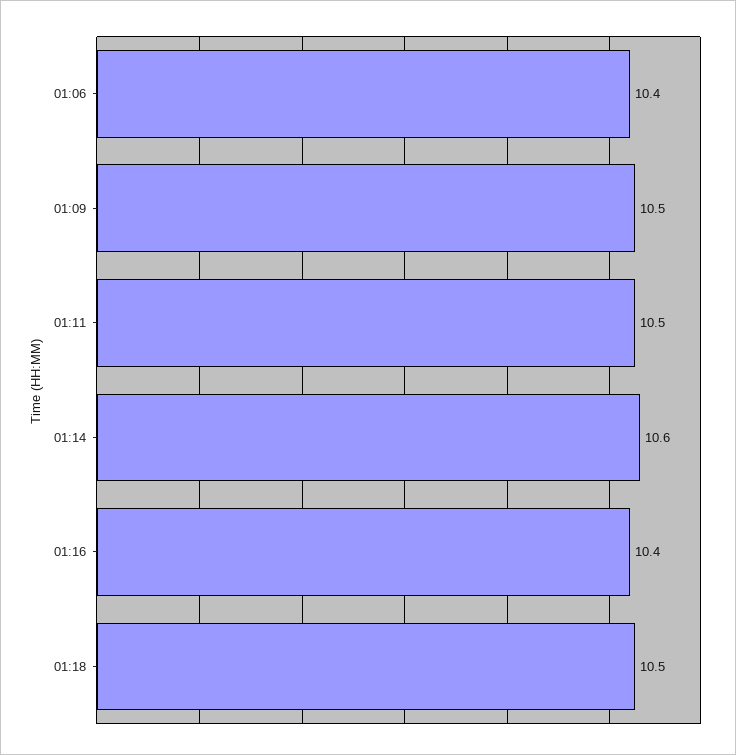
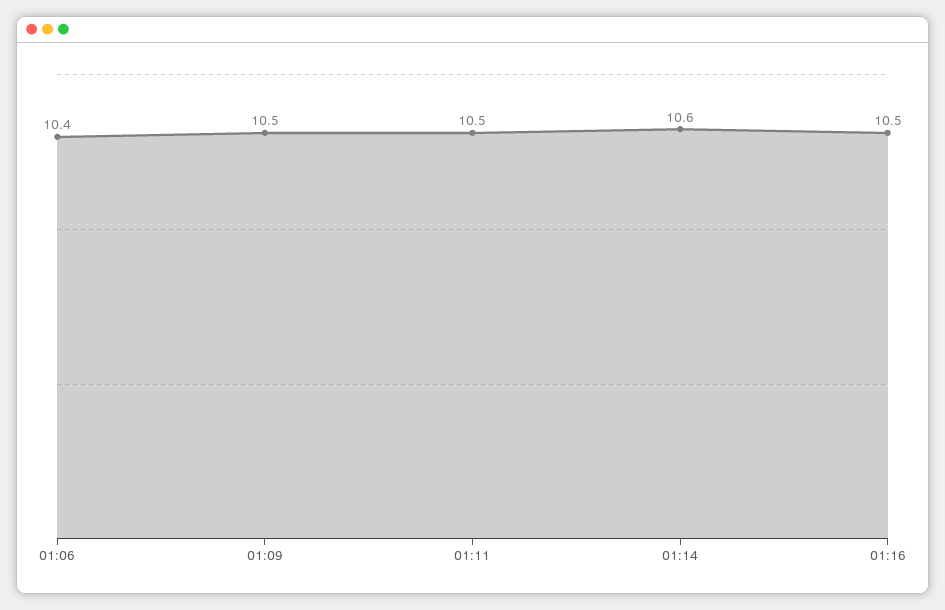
  {
    "01:06": 10.4,
    "01:09": 10.5,
    "01:11": 10.5,
    "01:14": 10.6,
-   "01:16": 10.4,
+   "01:16": 10.5
-   "01:18": 10.5
  }

